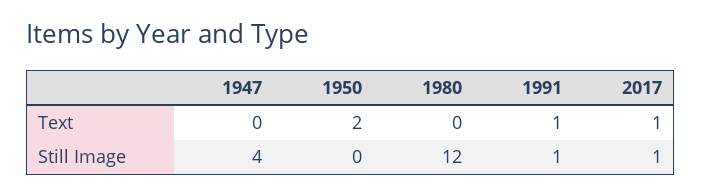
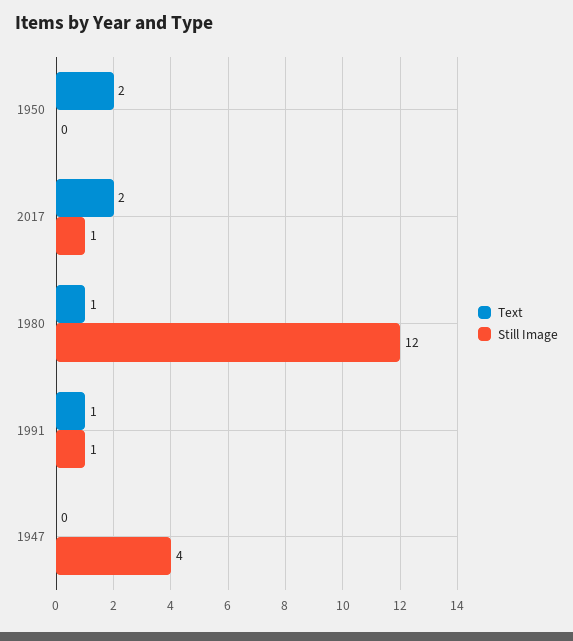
  {
    "Text": {
      "1947": 0,
      "1950": 2,
-     "1980": 0,
+     "1980": 1,
      "1991": 1,
-     "2017": 1
+     "2017": 2
    },
    "Still Image": {
      "1947": 4,
      "1950": 0,
      "1980": 12,
      "1991": 1,
      "2017": 1
    }
  }

